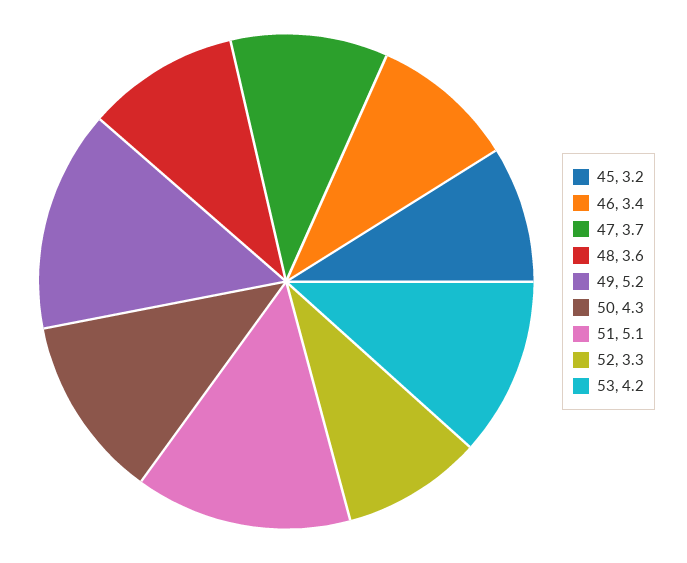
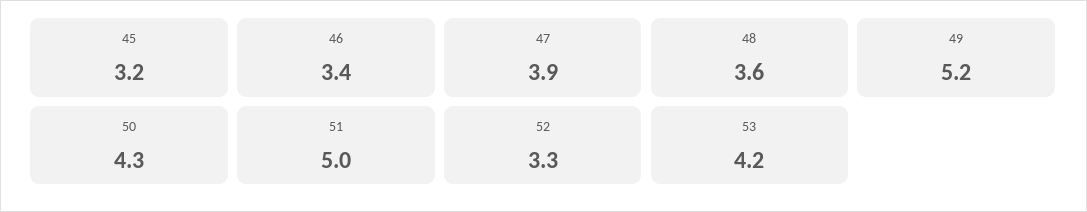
  {
    "45": 3.2,
    "46": 3.4,
-   "47": 3.7,
+   "47": 3.9,
    "48": 3.6,
    "49": 5.2,
    "50": 4.3,
-   "51": 5.1,
+   "51": 5,
    "52": 3.3,
    "53": 4.2
  }

